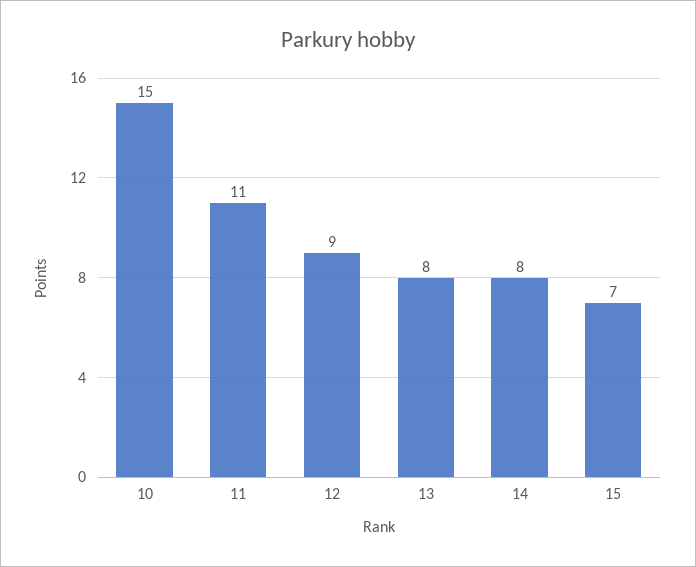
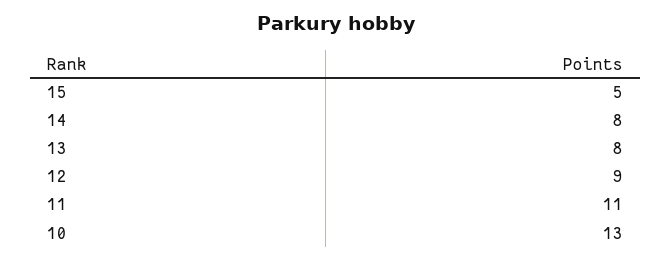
  {
-   "10": 15,
+   "10": 13,
    "11": 11,
    "12": 9,
    "13": 8,
    "14": 8,
-   "15": 7
+   "15": 5
  }

